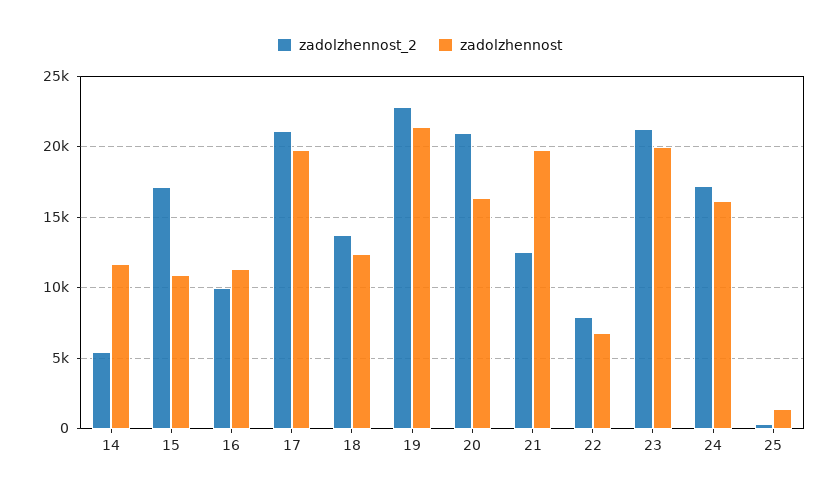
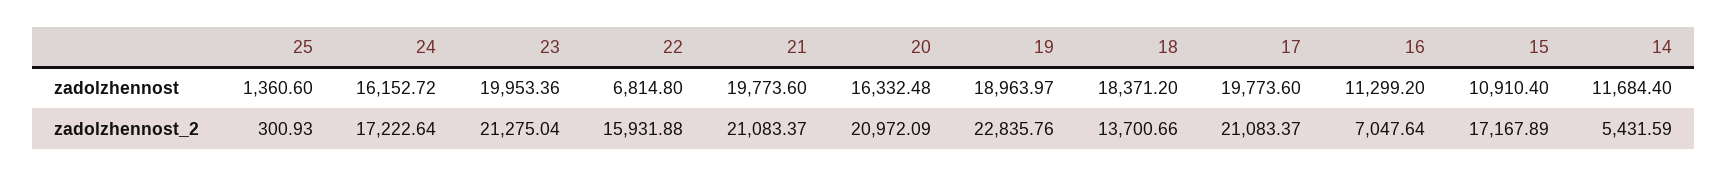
  {
    "zadolzhennost_2": {
      "14": 5431.59,
      "15": 17167.89,
-     "16": 10000,
+     "16": 7047.64,
      "17": 21083.37,
      "18": 13700.66,
      "19": 22835.76,
      "20": 20972.09,
-     "21": 12500,
+     "21": 21083.37,
-     "22": 8000,
+     "22": 15931.88,
      "23": 21275.04,
      "24": 17222.64,
      "25": 300.93
    },
    "zadolzhennost": {
      "14": 11684.4,
      "15": 10910.4,
      "16": 11299.2,
      "17": 19773.6,
-     "18": 12500,
+     "18": 18371.2,
-     "19": 21500,
+     "19": 18963.97,
      "20": 16332.48,
      "21": 19773.6,
      "22": 6814.8,
      "23": 19953.36,
      "24": 16152.72,
      "25": 1360.6
    }
  }

